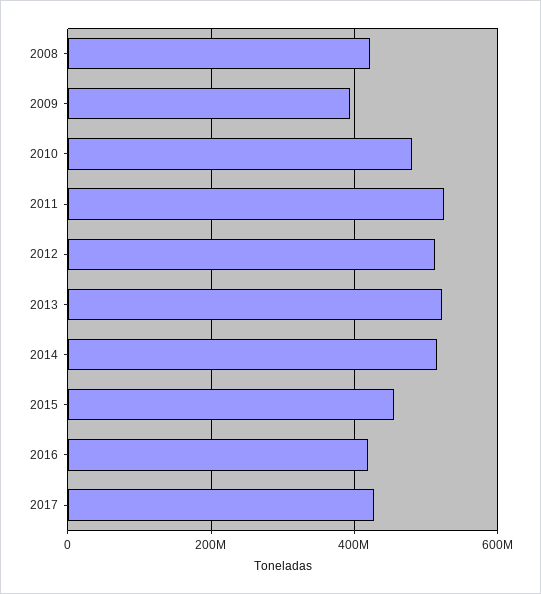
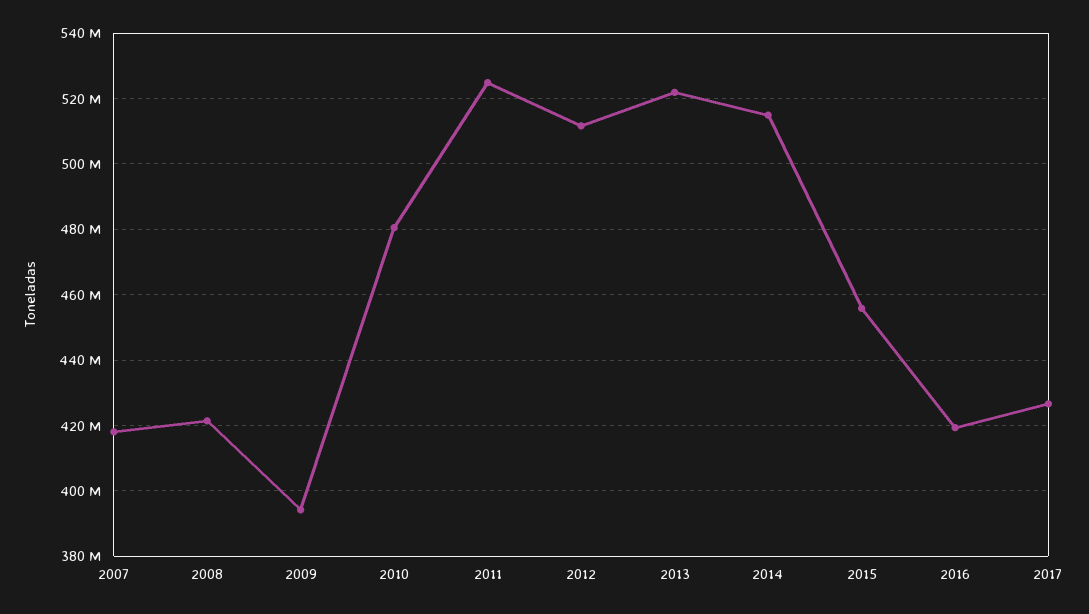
  {
    "2008": 422000000,
    "2009": 394000000,
    "2010": 480000000,
    "2011": 524000000,
    "2012": 512000000,
    "2013": 522000000,
    "2014": 514000000,
    "2015": 456000000,
    "2016": 420000000,
-   "2017": 426000000
+   "2017": 426000000,
+   "2007": 418000000
  }

